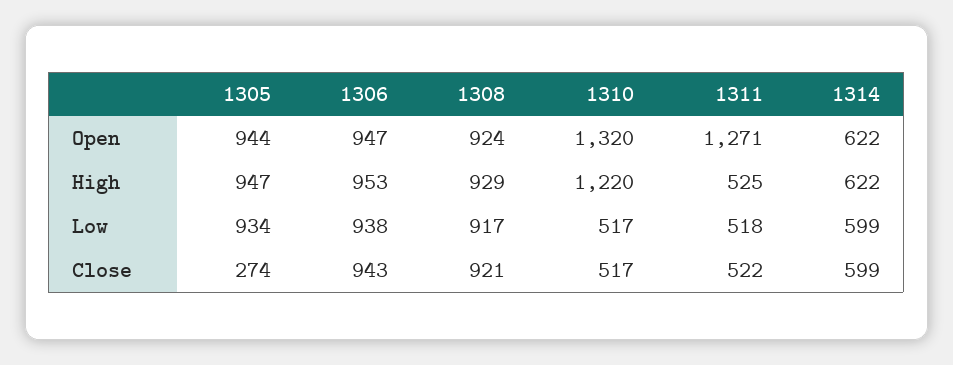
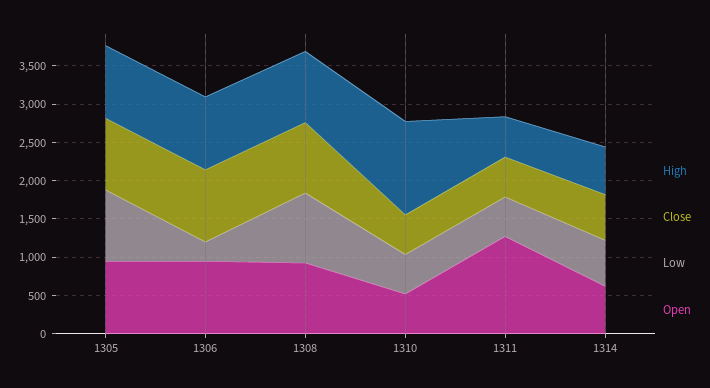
  {
    "Open": {
      "1305": 944,
      "1306": 947,
      "1308": 924,
-     "1310": 1320,
+     "1310": 500,
      "1311": 1271,
      "1314": 622
    },
    "High": {
      "1305": 947,
      "1306": 953,
      "1308": 929,
      "1310": 1220,
      "1311": 525,
      "1314": 622
    },
    "Low": {
      "1305": 934,
-     "1306": 938,
+     "1306": 250,
      "1308": 917,
      "1310": 517,
      "1311": 518,
      "1314": 599
    },
    "Close": {
-     "1305": 274,
+     "1305": 1000,
      "1306": 943,
      "1308": 921,
      "1310": 517,
      "1311": 522,
      "1314": 599
    }
  }

